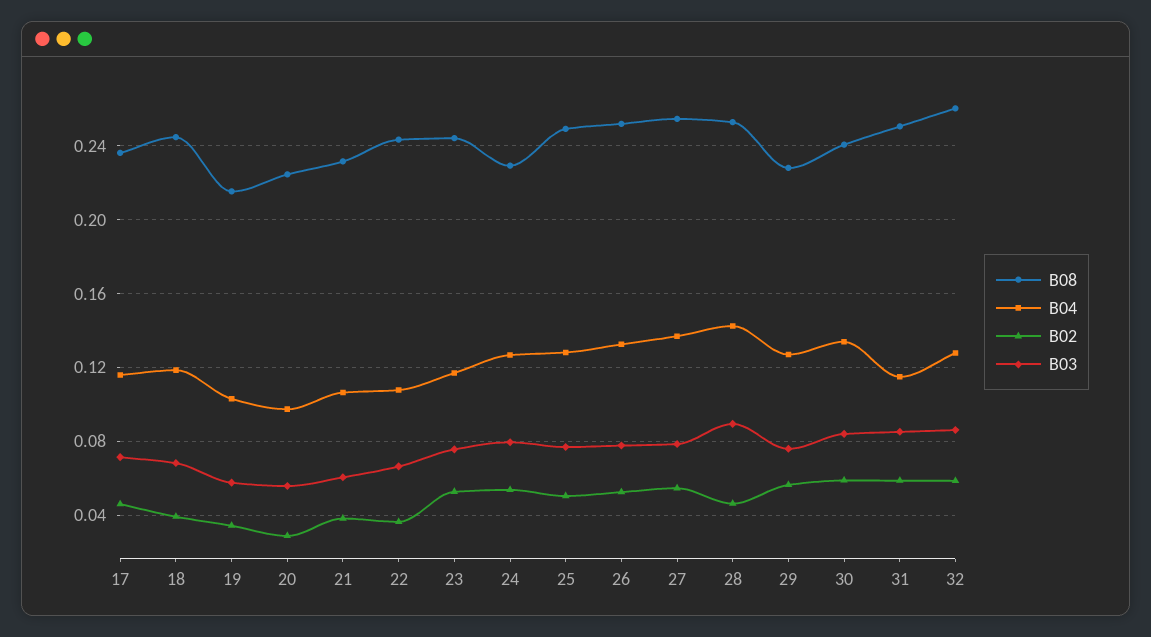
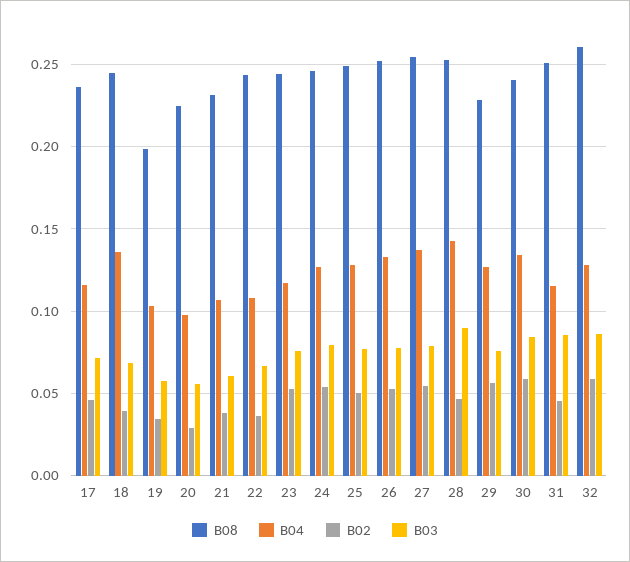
  {
    "B08": {
      "17": 0.235,
      "18": 0.245,
-     "19": 0.215,
+     "19": 0.2,
      "20": 0.225,
      "21": 0.23,
      "22": 0.245,
      "23": 0.245,
-     "24": 0.23,
+     "24": 0.245,
      "25": 0.25,
      "26": 0.25,
      "27": 0.255,
      "28": 0.255,
      "29": 0.23,
      "30": 0.24,
      "31": 0.25,
      "32": 0.26
    },
    "B04": {
      "17": 0.115,
-     "18": 0.12,
+     "18": 0.135,
      "19": 0.105,
      "20": 0.1,
      "21": 0.105,
      "22": 0.11,
      "23": 0.115,
      "24": 0.125,
      "25": 0.13,
      "26": 0.135,
      "27": 0.135,
      "28": 0.145,
      "29": 0.125,
      "30": 0.135,
      "31": 0.115,
      "32": 0.13
    },
    "B02": {
      "17": 0.045,
      "18": 0.04,
      "19": 0.035,
      "20": 0.03,
      "21": 0.04,
      "22": 0.035,
      "23": 0.055,
      "24": 0.055,
      "25": 0.05,
      "26": 0.055,
      "27": 0.055,
      "28": 0.045,
      "29": 0.055,
      "30": 0.06,
-     "31": 0.06,
+     "31": 0.045,
      "32": 0.06
    },
    "B03": {
      "17": 0.07,
      "18": 0.07,
      "19": 0.06,
      "20": 0.055,
      "21": 0.06,
      "22": 0.065,
      "23": 0.075,
      "24": 0.08,
      "25": 0.075,
      "26": 0.08,
      "27": 0.08,
      "28": 0.09,
      "29": 0.075,
      "30": 0.085,
      "31": 0.085,
      "32": 0.085
    }
  }

